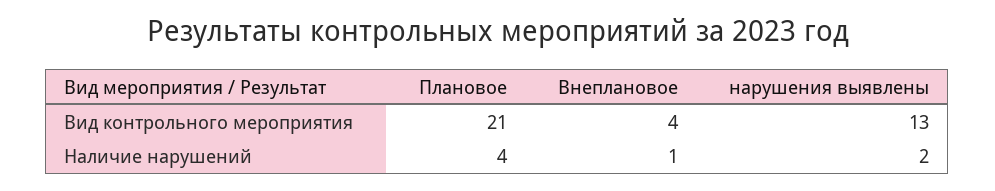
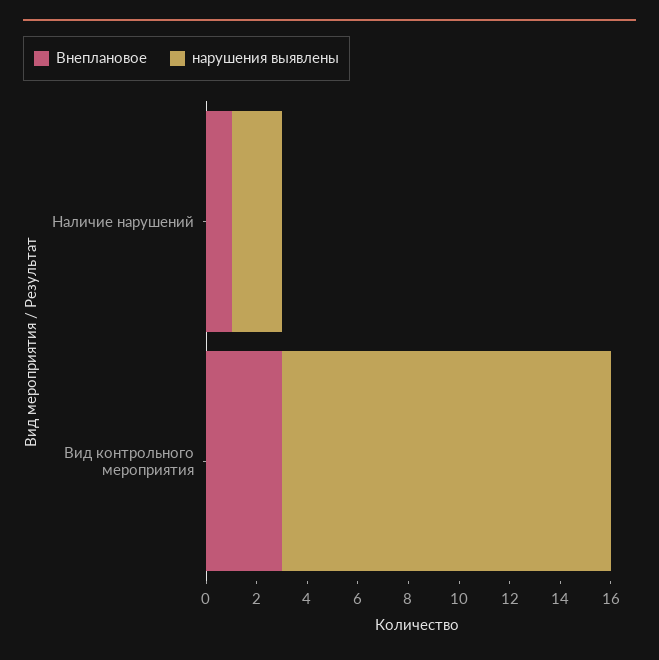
  {
-   "Плановое": {
-     "Вид контрольного мероприятия": 21,
-     "Наличие нарушений": 4
-   },
    "Внеплановое": {
-     "Вид контрольного мероприятия": 4,
+     "Вид контрольного мероприятия": 3,
      "Наличие нарушений": 1
    },
    "нарушения выявлены": {
      "Вид контрольного мероприятия": 13,
      "Наличие нарушений": 2
    }
  }

